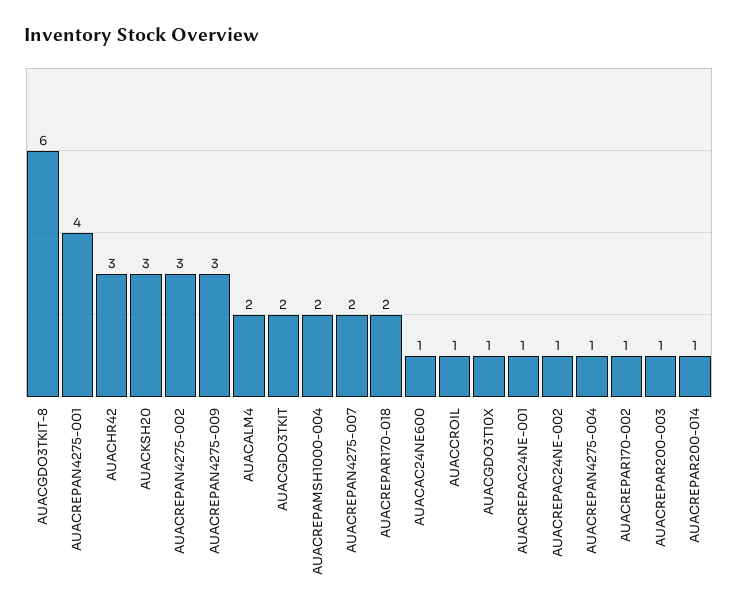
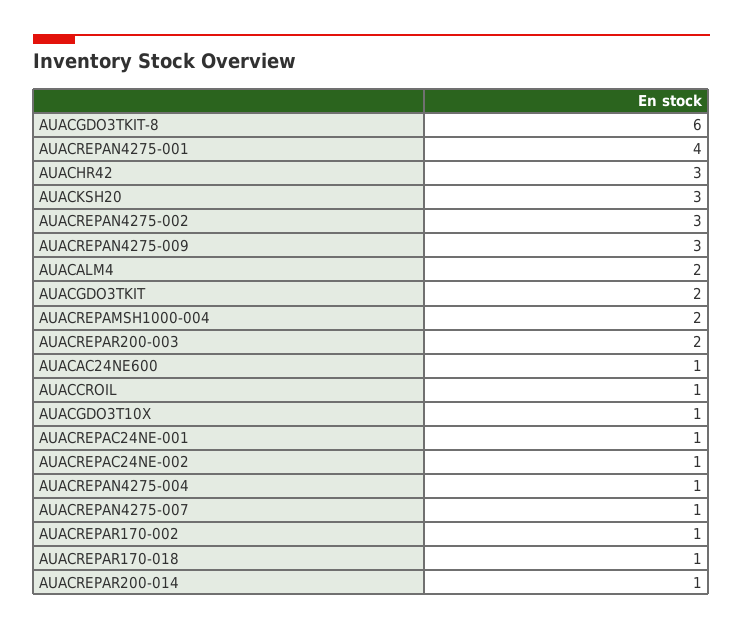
  {
    "AUACGDO3TKIT-8": 6,
    "AUACREPAN4275-001": 4,
    "AUACHR42": 3,
    "AUACKSH20": 3,
    "AUACREPAN4275-002": 3,
    "AUACREPAN4275-009": 3,
    "AUACALM4": 2,
    "AUACGDO3TKIT": 2,
    "AUACREPAMSH1000-004": 2,
-   "AUACREPAN4275-007": 2,
+   "AUACREPAN4275-007": 1,
-   "AUACREPAR170-018": 2,
+   "AUACREPAR170-018": 1,
    "AUACAC24NE600": 1,
    "AUACCROIL": 1,
    "AUACGDO3T10X": 1,
    "AUACREPAC24NE-001": 1,
    "AUACREPAC24NE-002": 1,
    "AUACREPAN4275-004": 1,
    "AUACREPAR170-002": 1,
-   "AUACREPAR200-003": 1,
+   "AUACREPAR200-003": 2,
    "AUACREPAR200-014": 1
  }

